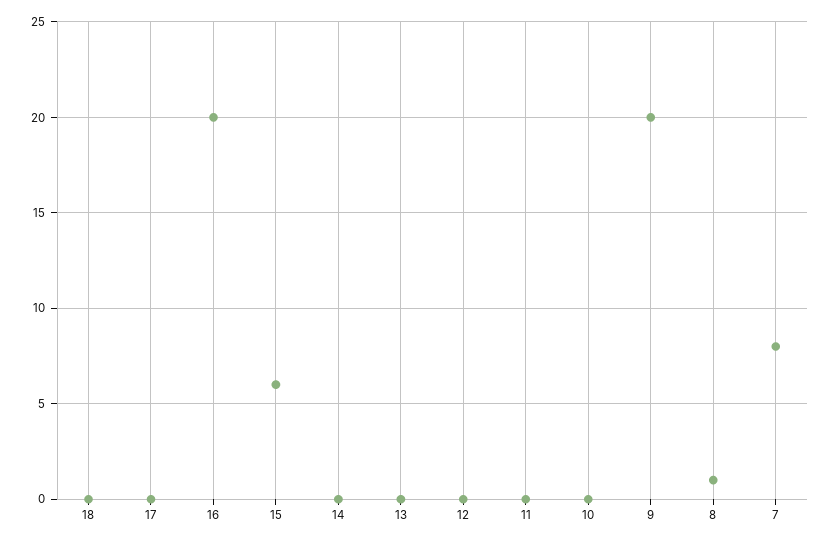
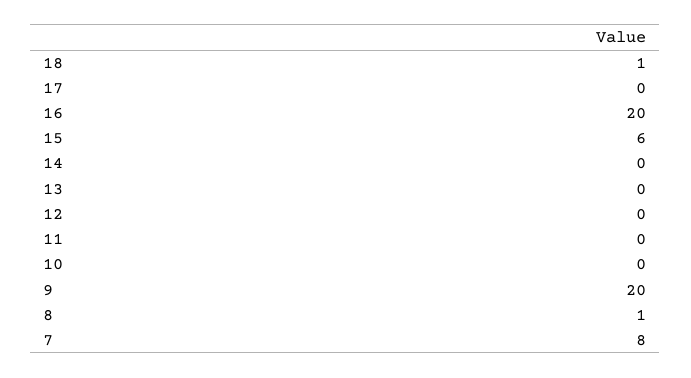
  {
-   "18": 0,
+   "18": 1,
    "17": 0,
    "16": 20,
    "15": 6,
    "14": 0,
    "13": 0,
    "12": 0,
    "11": 0,
    "10": 0,
    "9": 20,
    "8": 1,
    "7": 8
  }

